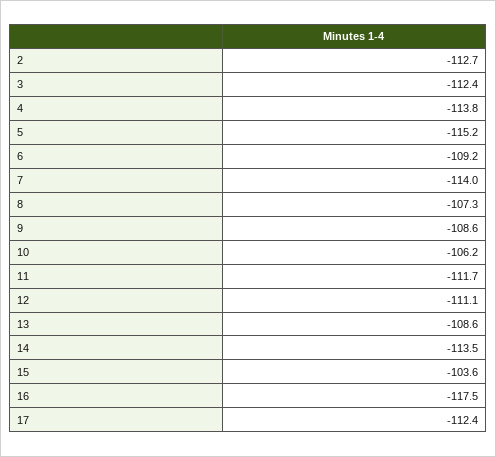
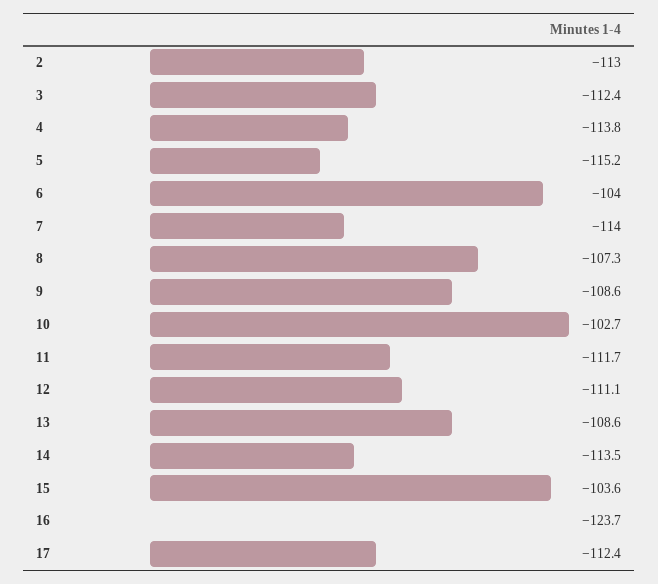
  {
-   "2": -112.7,
+   "2": -113,
    "3": -112.4,
    "4": -113.8,
    "5": -115.2,
-   "6": -109.2,
+   "6": -104,
    "7": -114,
    "8": -107.3,
    "9": -108.6,
-   "10": -106.2,
+   "10": -102.7,
    "11": -111.7,
    "12": -111.1,
    "13": -108.6,
    "14": -113.5,
    "15": -103.6,
-   "16": -117.5,
+   "16": -123.7,
    "17": -112.4
  }

